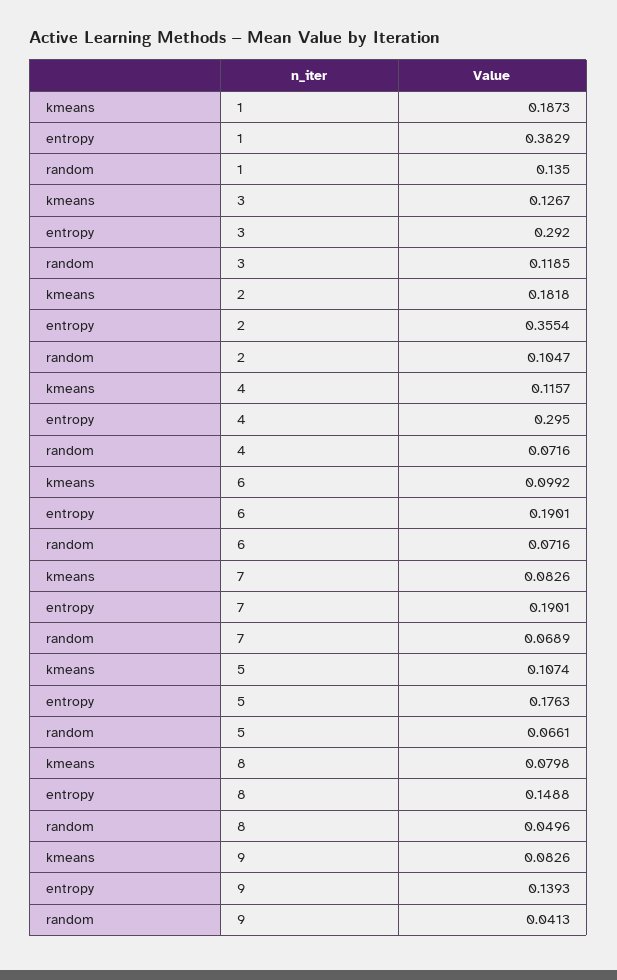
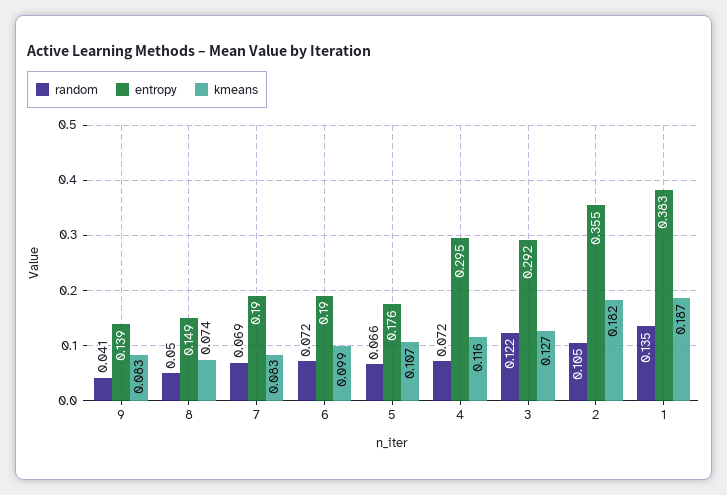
  {
    "kmeans": {
      "1": 0.1873,
      "3": 0.1267,
      "2": 0.1818,
      "4": 0.1157,
      "6": 0.0992,
      "7": 0.0826,
      "5": 0.1074,
-     "8": 0.0798,
+     "8": 0.074,
      "9": 0.0826
    },
    "entropy": {
      "1": 0.3829,
      "3": 0.292,
      "2": 0.3554,
      "4": 0.295,
      "6": 0.1901,
      "7": 0.1901,
      "5": 0.1763,
      "8": 0.1488,
      "9": 0.1393
    },
    "random": {
      "1": 0.135,
-     "3": 0.1185,
+     "3": 0.122,
      "2": 0.1047,
      "4": 0.0716,
      "6": 0.0716,
      "7": 0.0689,
      "5": 0.0661,
      "8": 0.0496,
      "9": 0.0413
    }
  }

